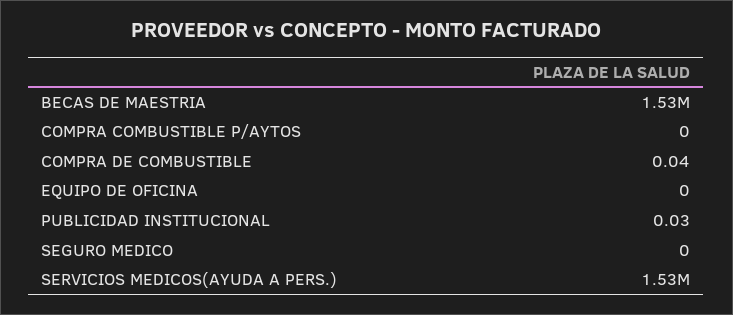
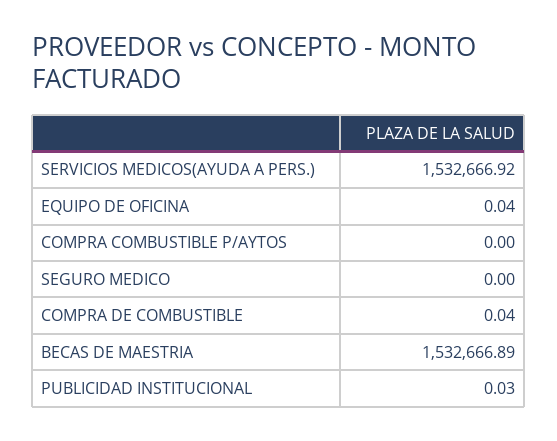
  {
    "BECAS DE MAESTRIA": 1532666.89,
    "COMPRA COMBUSTIBLE P/AYTOS": 0,
    "COMPRA DE COMBUSTIBLE": 0.04,
-   "EQUIPO DE OFICINA": 0,
+   "EQUIPO DE OFICINA": 0.04,
    "PUBLICIDAD INSTITUCIONAL": 0.03,
    "SEGURO MEDICO": 0,
    "SERVICIOS MEDICOS(AYUDA A PERS.)": 1532666.92
  }

